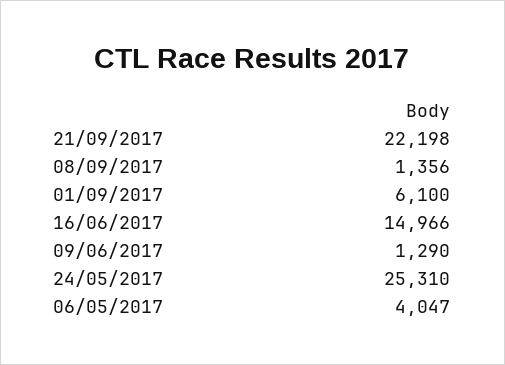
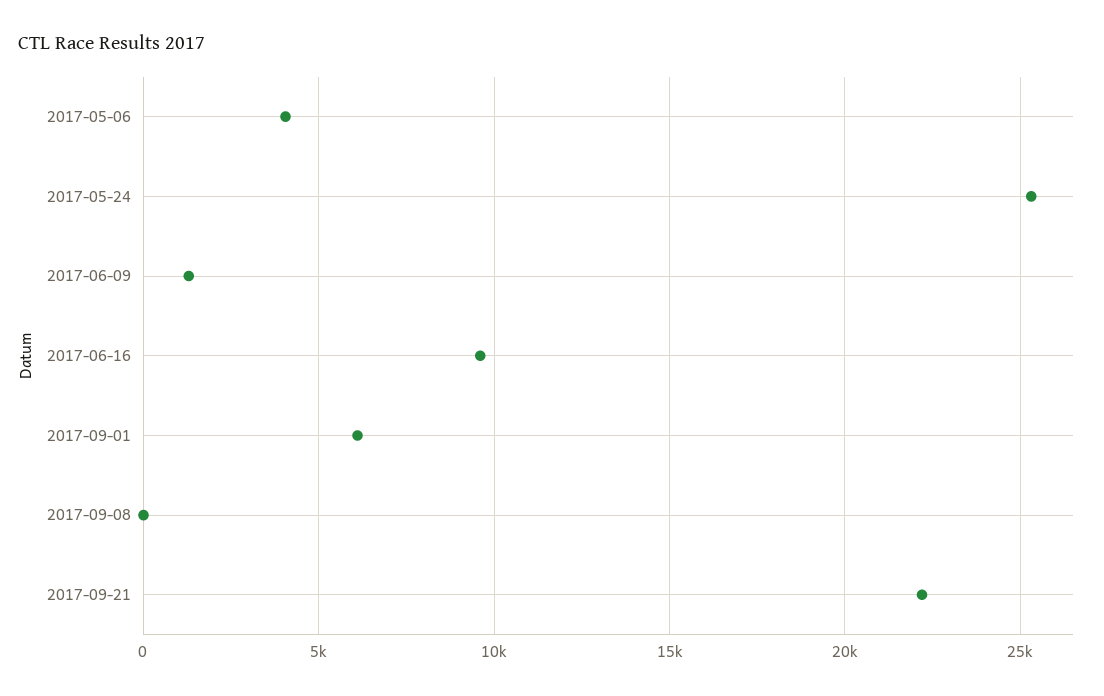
  {
    "21/09/2017": 22198,
-   "08/09/2017": 1356,
+   "08/09/2017": 0,
    "01/09/2017": 6100,
-   "16/06/2017": 14966,
+   "16/06/2017": 9500,
    "09/06/2017": 1290,
    "24/05/2017": 25310,
    "06/05/2017": 4047
  }

